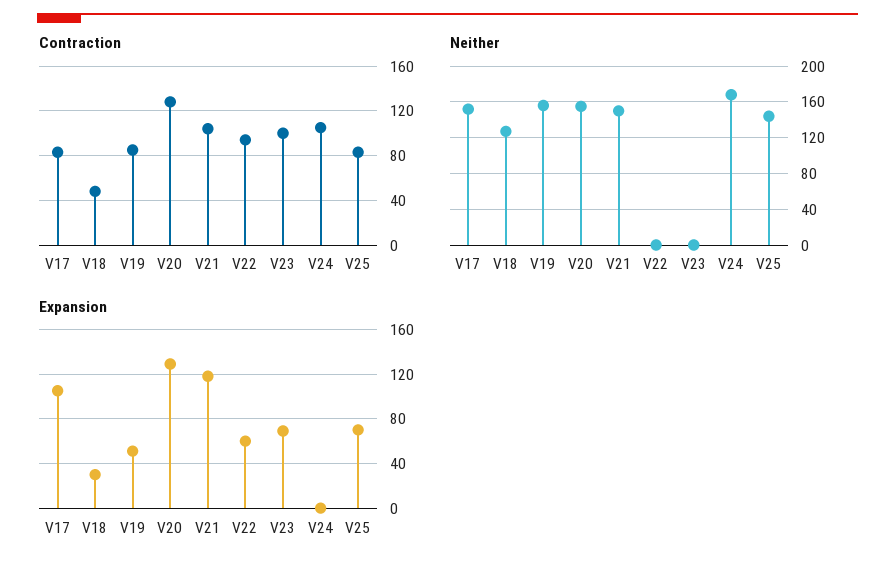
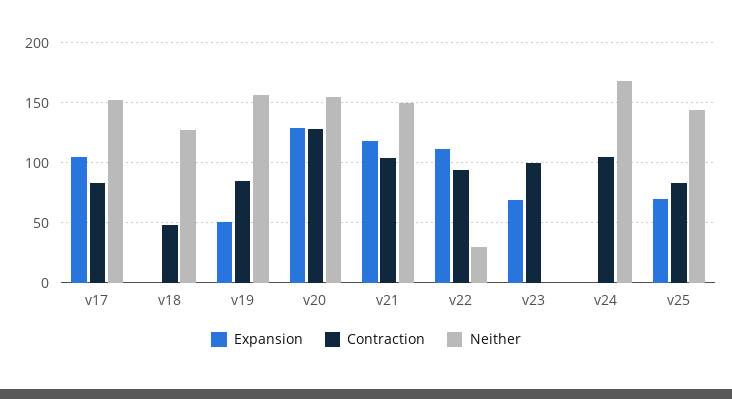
  {
    "Contraction": {
      "V17": 85,
      "V18": 50,
      "V19": 85,
      "V20": 130,
      "V21": 105,
      "V22": 95,
      "V23": 100,
      "V24": 105,
      "V25": 85
    },
    "Neither": {
      "V17": 150,
      "V18": 125,
      "V19": 155,
      "V20": 155,
      "V21": 150,
-     "V22": 0,
+     "V22": 30,
      "V23": 0,
      "V24": 170,
      "V25": 145
    },
    "Expansion": {
      "V17": 105,
-     "V18": 30,
+     "V18": 0,
      "V19": 50,
      "V20": 130,
      "V21": 120,
-     "V22": 60,
+     "V22": 110,
      "V23": 70,
      "V24": 0,
      "V25": 70
    }
  }

